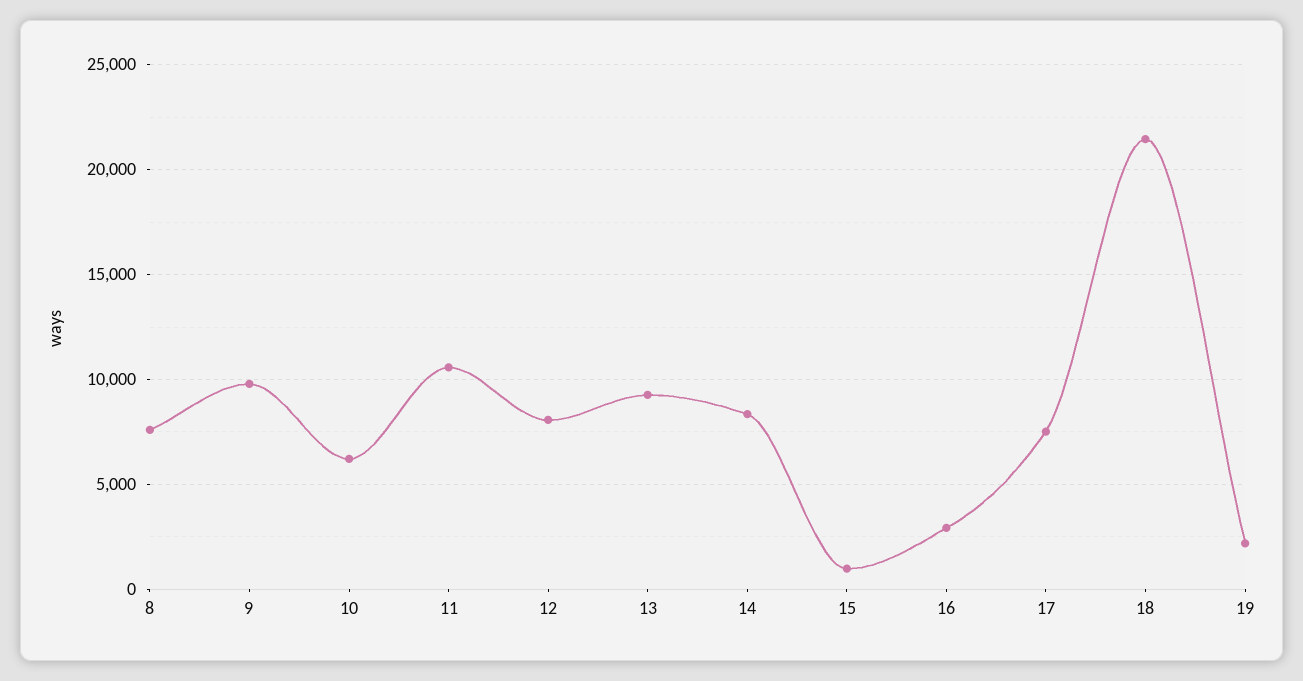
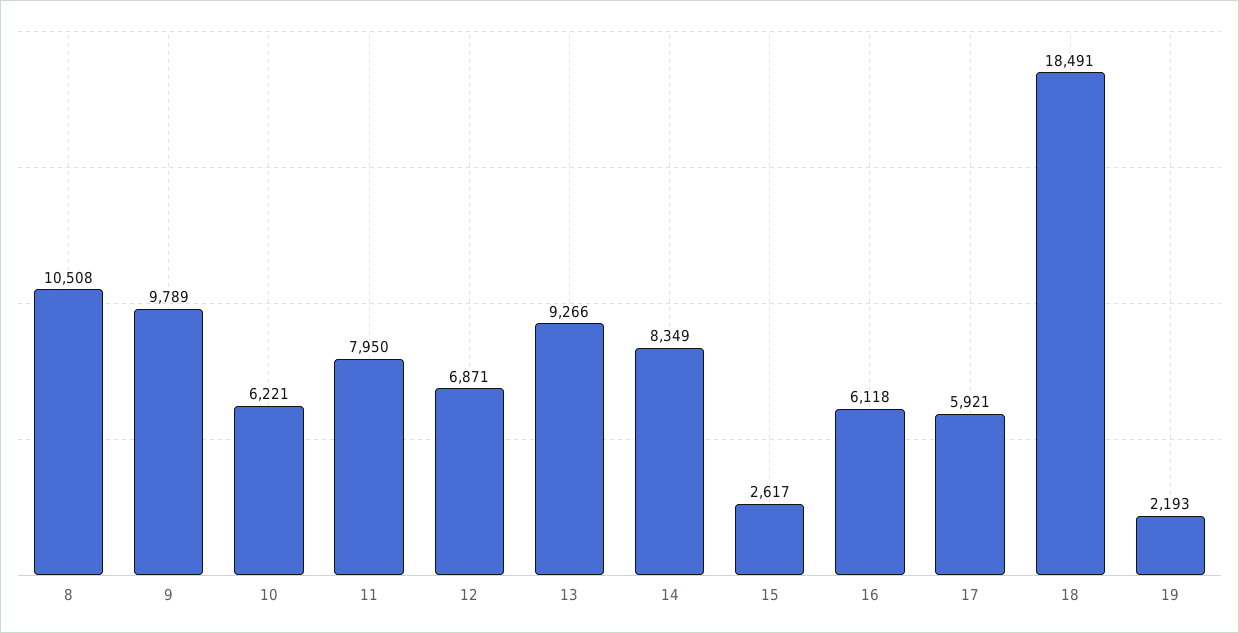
  {
-   "8": 7500,
+   "8": 10508,
    "9": 9789,
    "10": 6221,
-   "11": 10500,
+   "11": 7950,
-   "12": 8000,
+   "12": 6871,
    "13": 9266,
    "14": 8349,
-   "15": 1000,
+   "15": 2617,
-   "16": 3000,
+   "16": 6118,
-   "17": 7500,
+   "17": 5921,
-   "18": 21500,
+   "18": 18491,
    "19": 2193
  }

